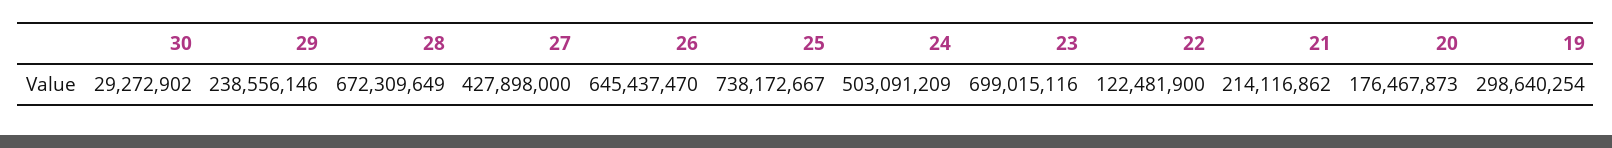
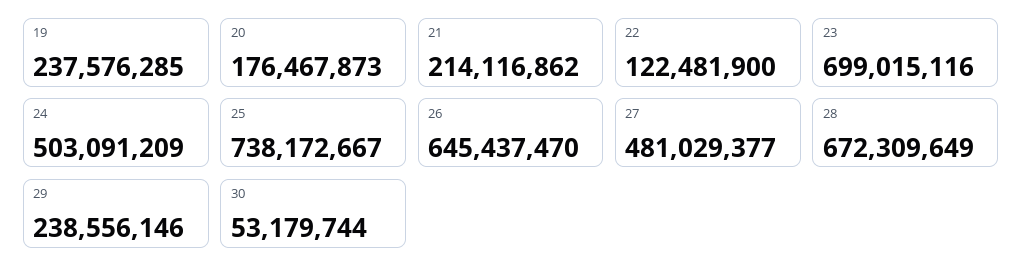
  {
-   "30": 29272902,
+   "30": 53179744,
    "29": 238556146,
    "28": 672309649,
-   "27": 427898000,
+   "27": 481029377,
    "26": 645437470,
    "25": 738172667,
    "24": 503091209,
    "23": 699015116,
    "22": 122481900,
    "21": 214116862,
    "20": 176467873,
-   "19": 298640254
+   "19": 237576285
  }

